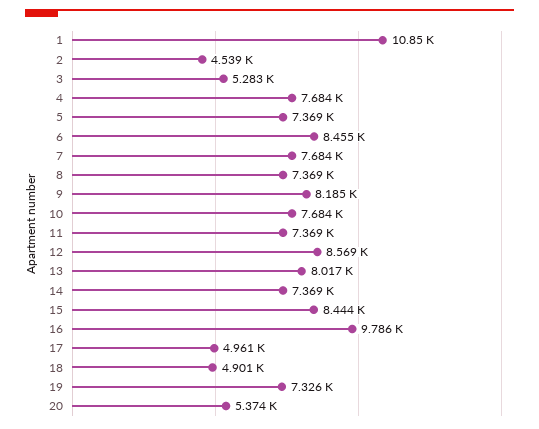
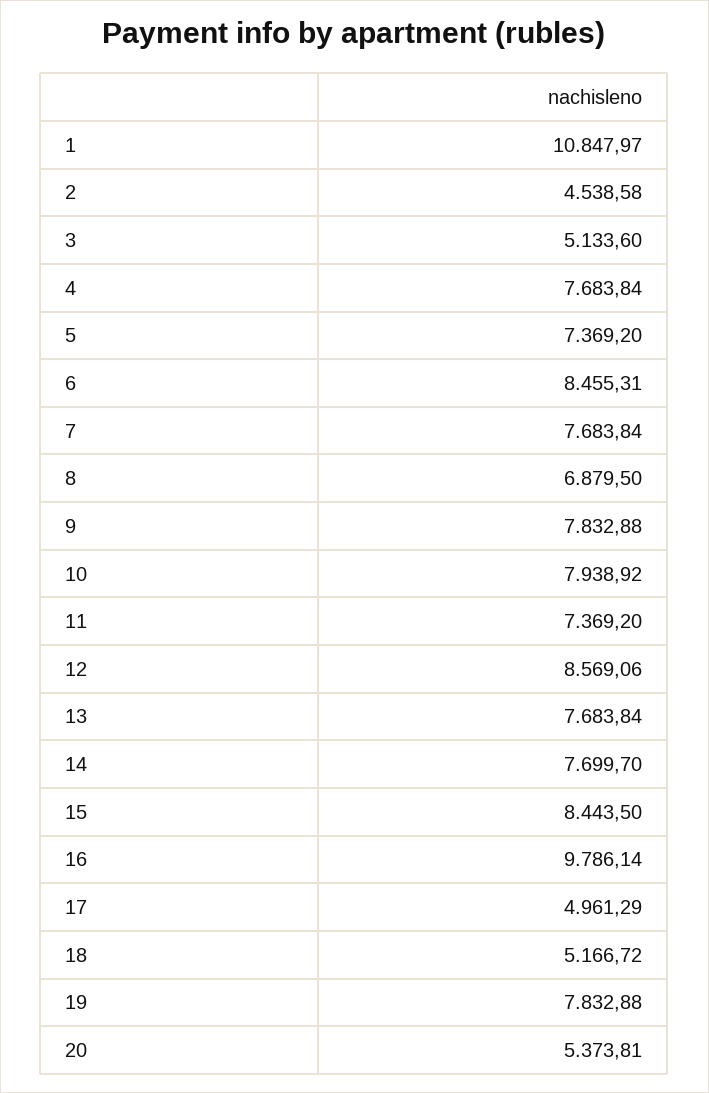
  {
    "1": 10847.97,
    "2": 4538.58,
-   "3": 5283,
+   "3": 5133.6,
    "4": 7683.84,
    "5": 7369.2,
    "6": 8455.31,
    "7": 7683.84,
-   "8": 7369,
+   "8": 6879.5,
-   "9": 8185,
+   "9": 7832.88,
-   "10": 7684,
+   "10": 7938.92,
    "11": 7369.2,
    "12": 8569.06,
-   "13": 8017,
+   "13": 7683.84,
-   "14": 7369,
+   "14": 7699.7,
    "15": 8443.5,
    "16": 9786.14,
    "17": 4961.29,
-   "18": 4901,
+   "18": 5166.72,
-   "19": 7326,
+   "19": 7832.88,
    "20": 5373.81
  }

